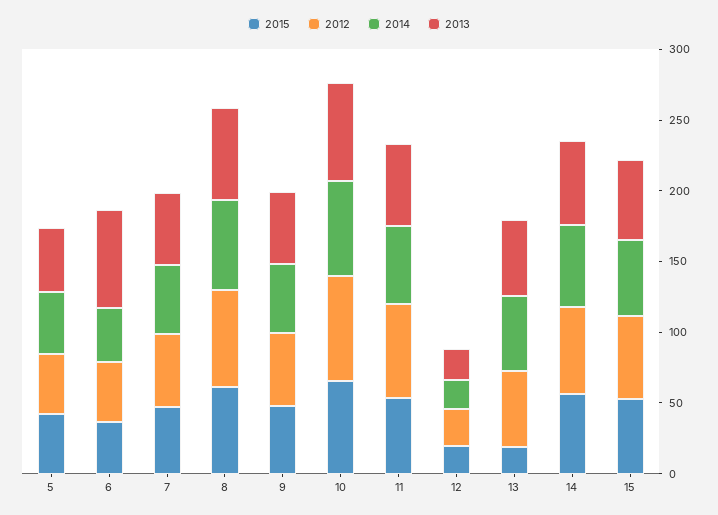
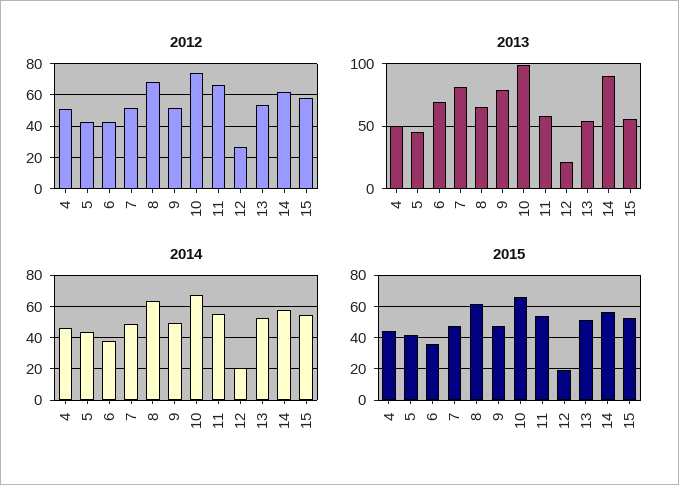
  {
    "2015": {
      "5": 40,
      "6": 35,
      "7": 45,
      "8": 60,
      "9": 50,
      "10": 65,
      "11": 55,
      "12": 20,
-     "13": 20,
+     "13": 50,
      "14": 55,
-     "15": 55
+     "15": 55,
+     "4": 45
    },
    "2012": {
      "5": 45,
      "6": 45,
      "7": 50,
      "8": 70,
      "9": 50,
      "10": 75,
      "11": 65,
      "12": 25,
      "13": 55,
      "14": 60,
-     "15": 60
+     "15": 60,
+     "4": 50
    },
    "2014": {
      "5": 45,
      "6": 40,
      "7": 50,
      "8": 65,
      "9": 50,
      "10": 65,
      "11": 55,
      "12": 20,
      "13": 55,
      "14": 60,
-     "15": 55
+     "15": 55,
+     "4": 45
    },
    "2013": {
      "5": 45,
      "6": 70,
-     "7": 50,
+     "7": 80,
      "8": 65,
-     "9": 50,
+     "9": 80,
-     "10": 70,
+     "10": 100,
      "11": 60,
      "12": 20,
      "13": 55,
-     "14": 60,
+     "14": 90,
-     "15": 55
+     "15": 55,
+     "4": 50
    }
  }

